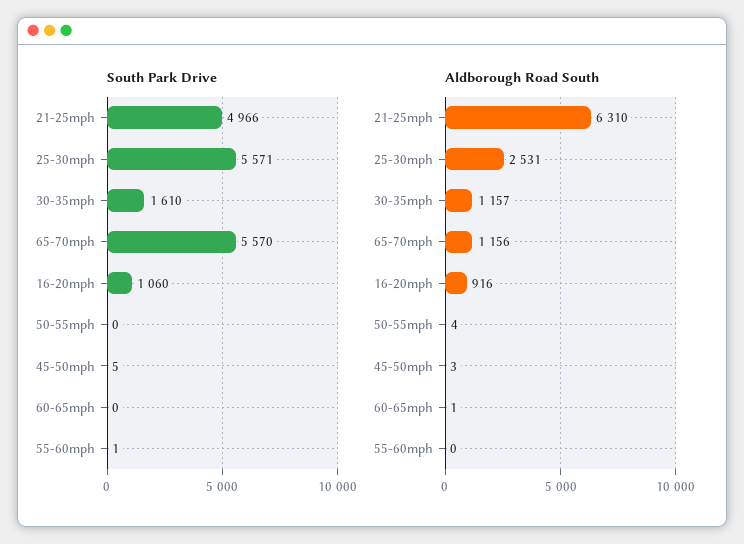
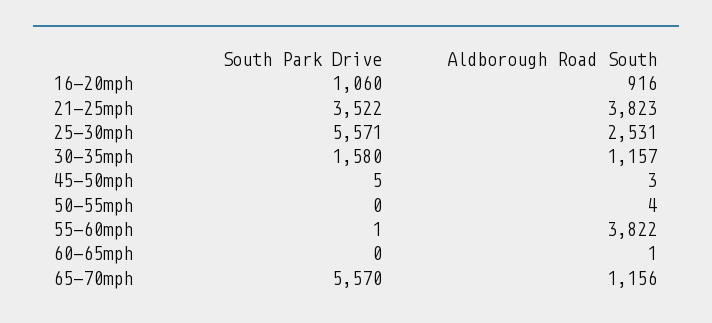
  {
    "South Park Drive": {
-     "21-25mph": 4966,
+     "21-25mph": 3522,
      "25-30mph": 5571,
-     "30-35mph": 1610,
+     "30-35mph": 1580,
      "65-70mph": 5570,
      "16-20mph": 1060,
      "50-55mph": 0,
      "45-50mph": 5,
      "60-65mph": 0,
      "55-60mph": 1
    },
    "Aldborough Road South": {
-     "21-25mph": 6310,
+     "21-25mph": 3823,
      "25-30mph": 2531,
      "30-35mph": 1157,
      "65-70mph": 1156,
      "16-20mph": 916,
      "50-55mph": 4,
      "45-50mph": 3,
      "60-65mph": 1,
-     "55-60mph": 0
+     "55-60mph": 3822
    }
  }

